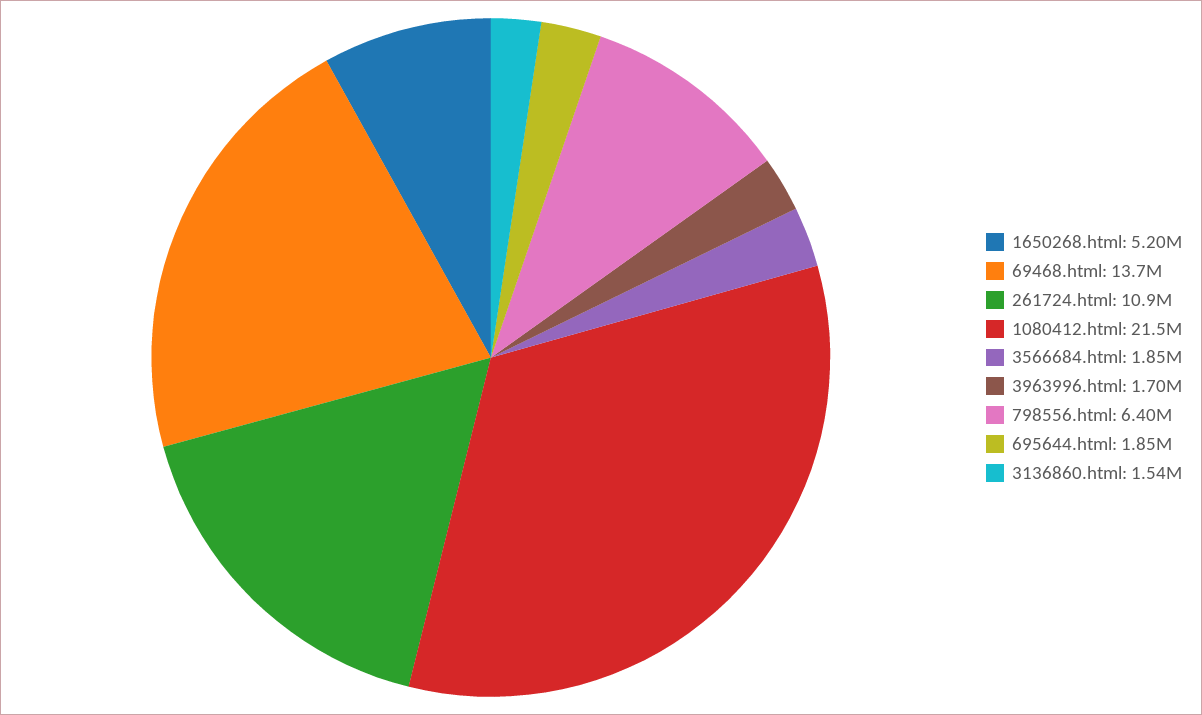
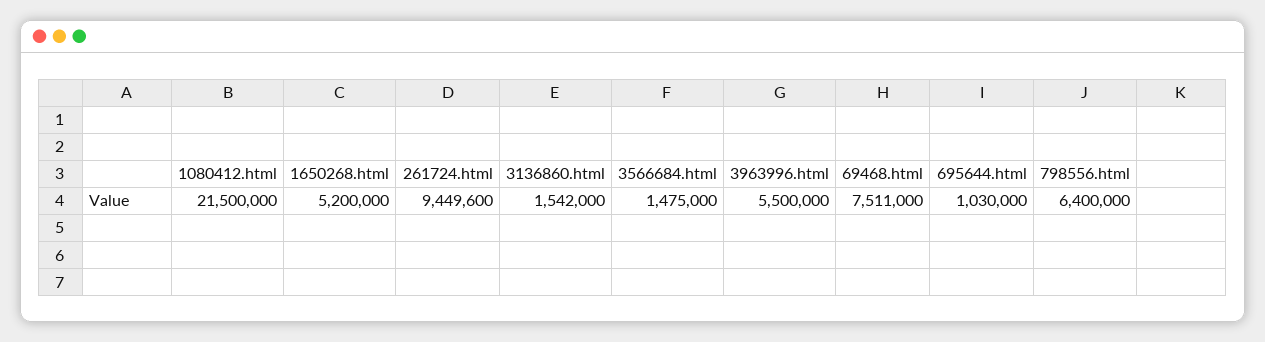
  {
    "1650268.html": 5200000,
-   "69468.html": 13700000,
+   "69468.html": 7511000,
-   "261724.html": 10900000,
+   "261724.html": 9449600,
    "1080412.html": 21500000,
-   "3566684.html": 1850000,
+   "3566684.html": 1475000,
-   "3963996.html": 1700000,
+   "3963996.html": 5500000,
    "798556.html": 6400000,
-   "695644.html": 1850000,
+   "695644.html": 1030000,
    "3136860.html": 1542000
  }

